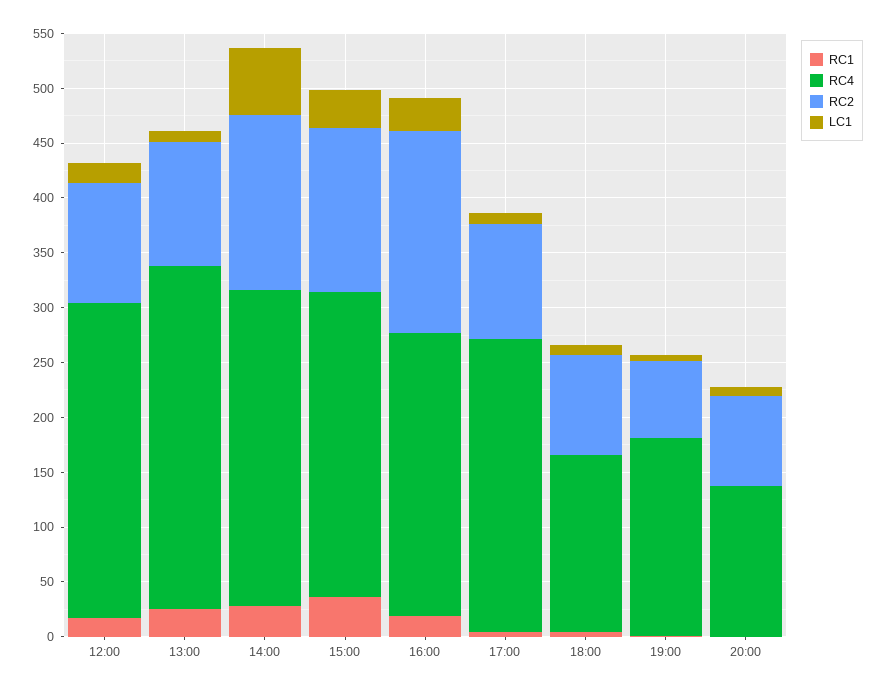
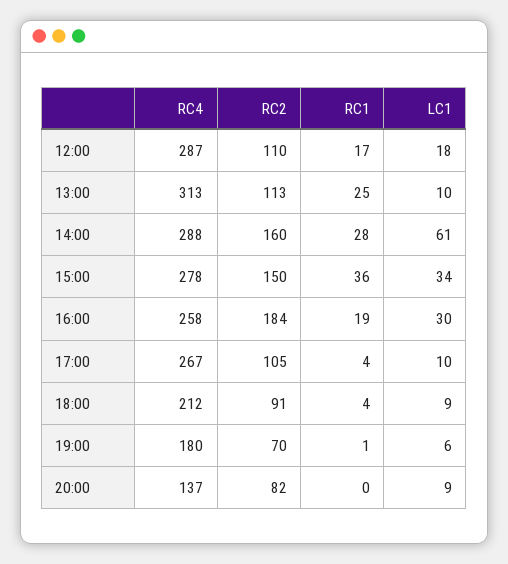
  {
    "RC1": {
      "12:00": 17,
      "13:00": 25,
      "14:00": 28,
      "15:00": 36,
      "16:00": 19,
      "17:00": 4,
      "18:00": 4,
      "19:00": 1,
      "20:00": 0
    },
    "RC4": {
      "12:00": 287,
      "13:00": 313,
      "14:00": 288,
      "15:00": 278,
      "16:00": 258,
      "17:00": 267,
-     "18:00": 160,
+     "18:00": 212,
      "19:00": 180,
      "20:00": 137
    },
    "RC2": {
      "12:00": 110,
      "13:00": 113,
      "14:00": 160,
      "15:00": 150,
      "16:00": 184,
      "17:00": 105,
      "18:00": 91,
      "19:00": 70,
      "20:00": 82
    },
    "LC1": {
      "12:00": 18,
      "13:00": 10,
      "14:00": 61,
      "15:00": 34,
      "16:00": 30,
      "17:00": 10,
      "18:00": 9,
      "19:00": 6,
      "20:00": 9
    }
  }

